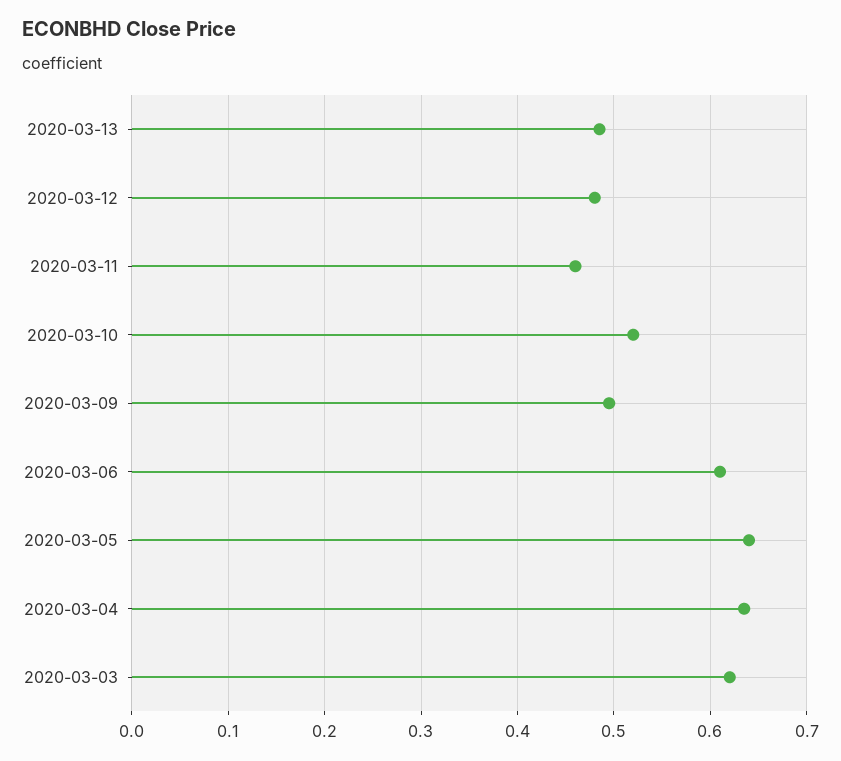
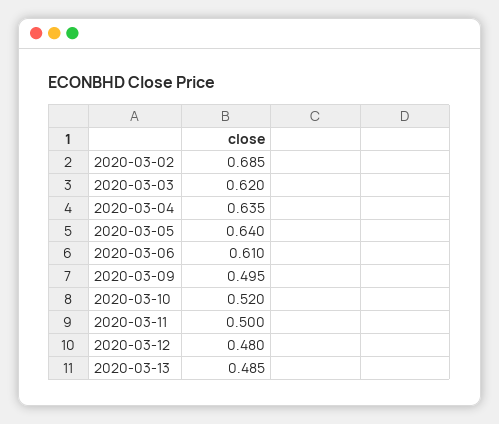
  {
    "2020-03-13": 0.485,
    "2020-03-12": 0.48,
-   "2020-03-11": 0.46,
+   "2020-03-11": 0.5,
    "2020-03-10": 0.52,
    "2020-03-09": 0.495,
    "2020-03-06": 0.61,
    "2020-03-05": 0.64,
    "2020-03-04": 0.635,
-   "2020-03-03": 0.62
+   "2020-03-03": 0.62,
+   "2020-03-02": 0.685
  }

